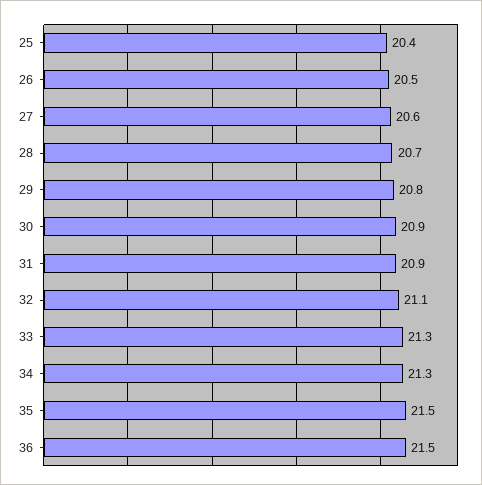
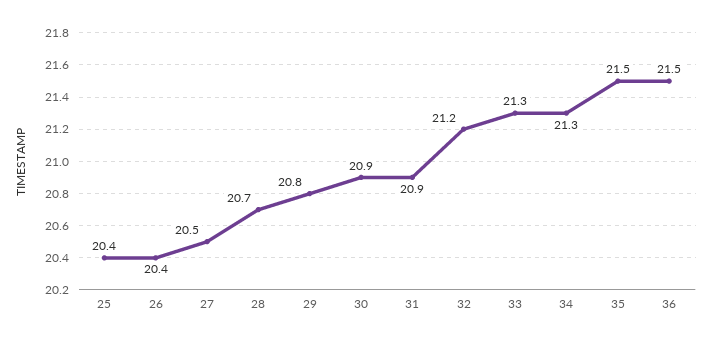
  {
    "25": 20.4,
-   "26": 20.5,
+   "26": 20.4,
-   "27": 20.6,
+   "27": 20.5,
    "28": 20.7,
    "29": 20.8,
    "30": 20.9,
    "31": 20.9,
-   "32": 21.1,
+   "32": 21.2,
    "33": 21.3,
    "34": 21.3,
    "35": 21.5,
    "36": 21.5
  }

